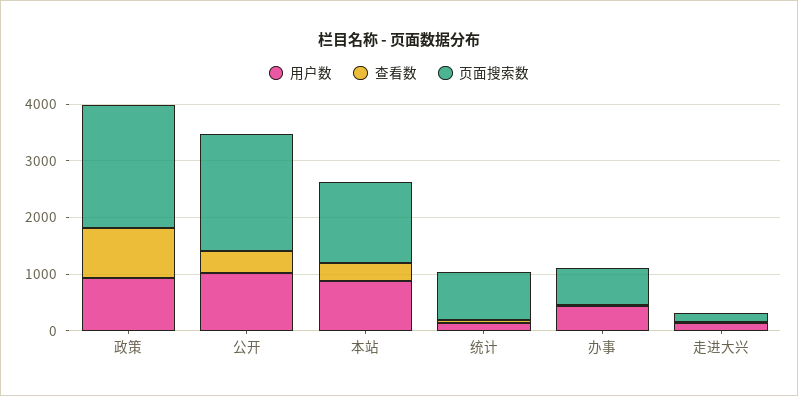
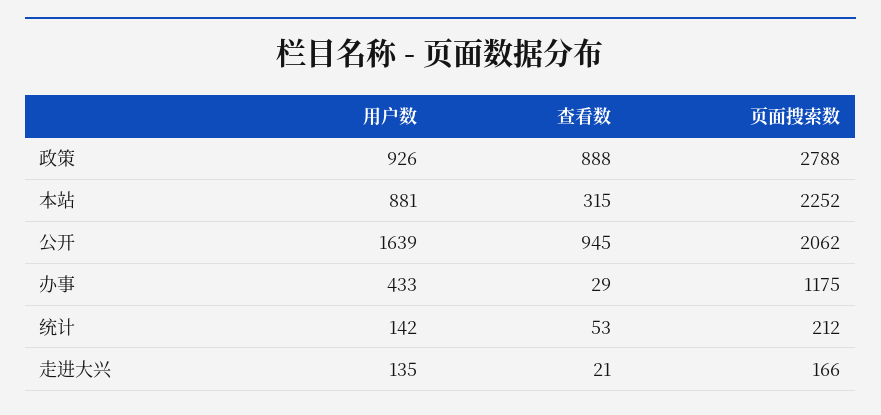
  {
    "用户数": {
      "政策": 926,
-     "公开": 1000,
+     "公开": 1639,
      "本站": 881,
      "统计": 142,
      "办事": 433,
      "走进大兴": 135
    },
    "查看数": {
      "政策": 888,
-     "公开": 400,
+     "公开": 945,
      "本站": 315,
      "统计": 53,
      "办事": 29,
      "走进大兴": 21
    },
    "页面搜索数": {
-     "政策": 2200,
+     "政策": 2788,
      "公开": 2062,
-     "本站": 1400,
+     "本站": 2252,
-     "统计": 800,
+     "统计": 212,
-     "办事": 600,
+     "办事": 1175,
      "走进大兴": 166
    }
  }

